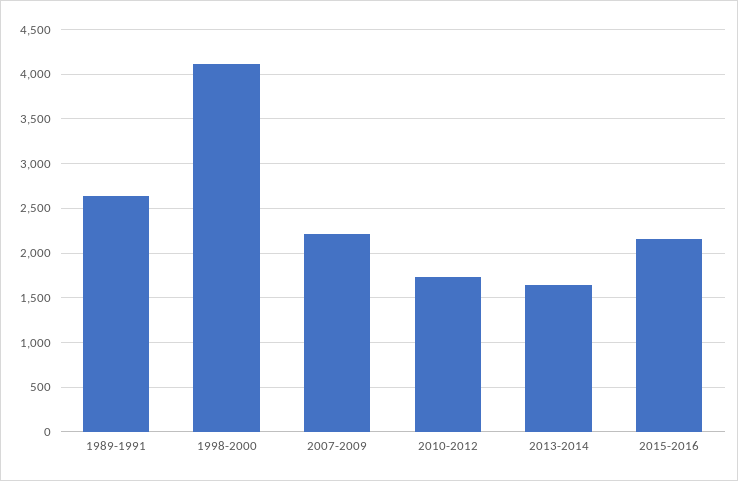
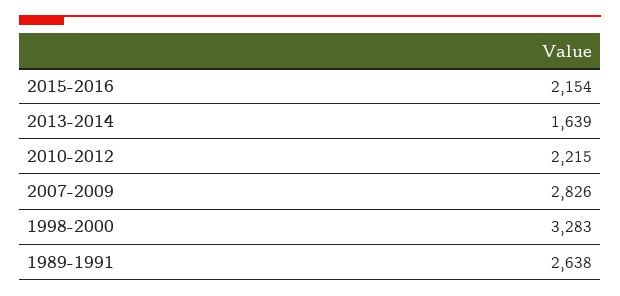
  {
    "1989-1991": 2638,
-   "1998-2000": 4100,
+   "1998-2000": 3283,
-   "2007-2009": 2200,
+   "2007-2009": 2826,
-   "2010-2012": 1700,
+   "2010-2012": 2215,
    "2013-2014": 1639,
    "2015-2016": 2154
  }

